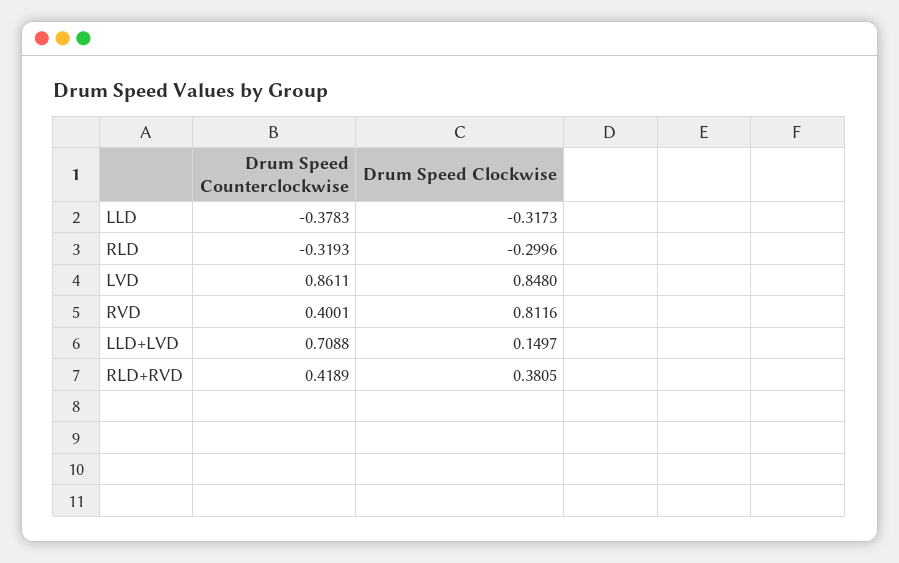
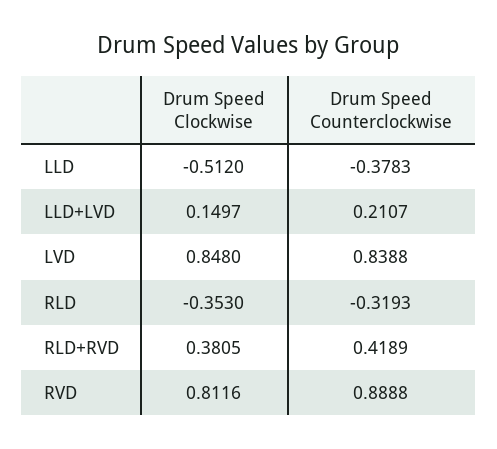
  {
    "Drum Speed Counterclockwise": {
      "LLD": -0.3783,
      "RLD": -0.3193,
-     "LVD": 0.8611,
+     "LVD": 0.8388,
-     "RVD": 0.4001,
+     "RVD": 0.8888,
-     "LLD+LVD": 0.7088,
+     "LLD+LVD": 0.2107,
      "RLD+RVD": 0.4189
    },
    "Drum Speed Clockwise": {
-     "LLD": -0.3173,
+     "LLD": -0.512,
-     "RLD": -0.2996,
+     "RLD": -0.353,
      "LVD": 0.848,
      "RVD": 0.8116,
      "LLD+LVD": 0.1497,
      "RLD+RVD": 0.3805
    }
  }

